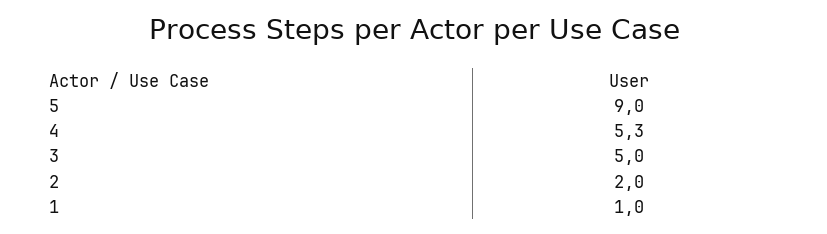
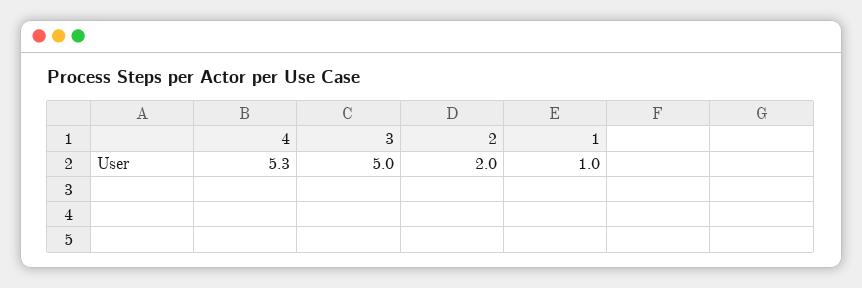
  {
-   "5": 9,
    "4": 5.3,
    "3": 5,
    "2": 2,
    "1": 1
  }

